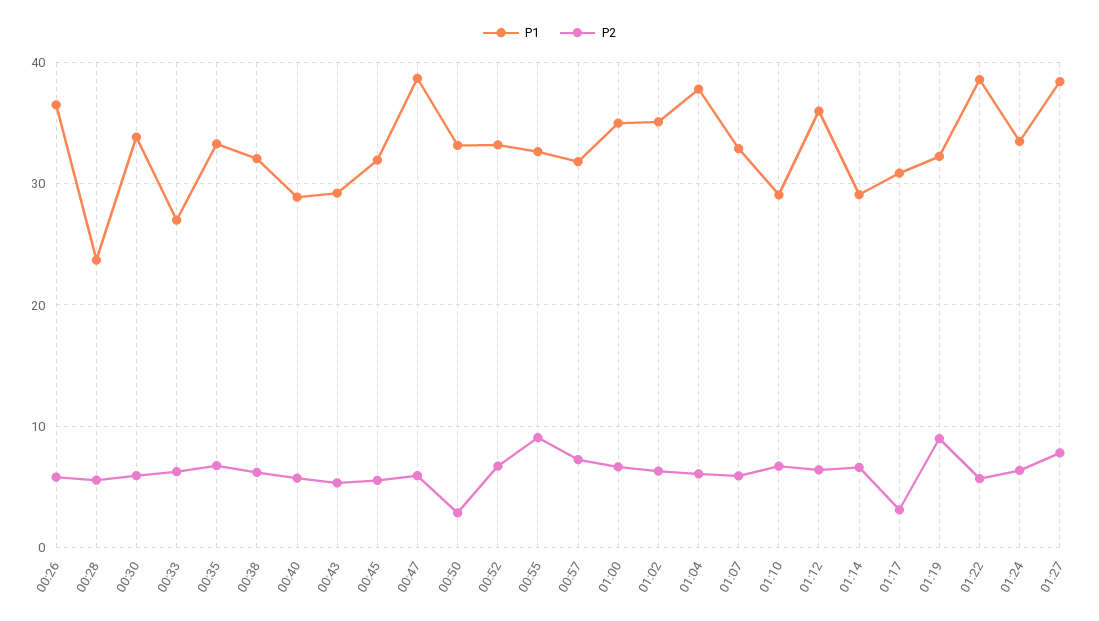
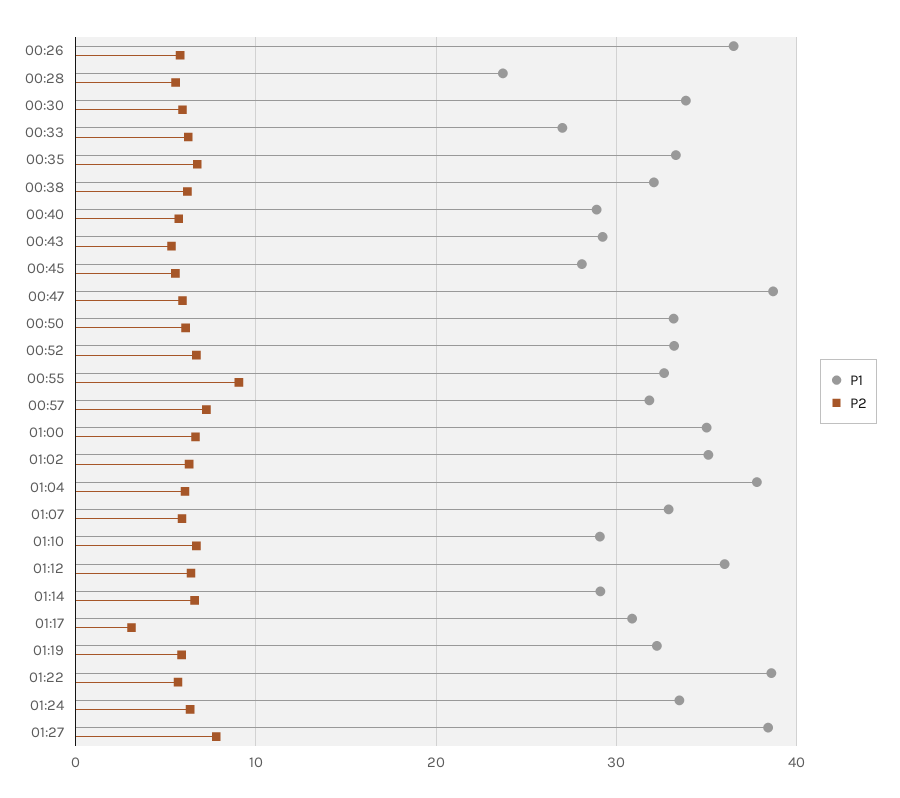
  {
    "P1": {
      "00:26": 37,
      "00:28": 24,
      "00:30": 34,
      "00:33": 27,
      "00:35": 33,
      "00:38": 32,
      "00:40": 29,
      "00:43": 29,
-     "00:45": 32,
+     "00:45": 28,
      "00:47": 39,
      "00:50": 33,
      "00:52": 33,
      "00:55": 33,
      "00:57": 32,
      "01:00": 35,
      "01:02": 35,
      "01:04": 38,
      "01:07": 33,
      "01:10": 29,
      "01:12": 36,
      "01:14": 29,
      "01:17": 31,
      "01:19": 32,
      "01:22": 39,
      "01:24": 34,
      "01:27": 38
    },
    "P2": {
      "00:26": 6,
      "00:28": 6,
      "00:30": 6,
      "00:33": 6,
      "00:35": 7,
      "00:38": 6,
      "00:40": 6,
      "00:43": 5,
      "00:45": 6,
      "00:47": 6,
-     "00:50": 3,
+     "00:50": 6,
      "00:52": 7,
      "00:55": 9,
      "00:57": 7,
      "01:00": 7,
      "01:02": 6,
      "01:04": 6,
      "01:07": 6,
      "01:10": 7,
      "01:12": 6,
      "01:14": 7,
      "01:17": 3,
-     "01:19": 9,
+     "01:19": 6,
      "01:22": 6,
      "01:24": 6,
      "01:27": 8
    }
  }

